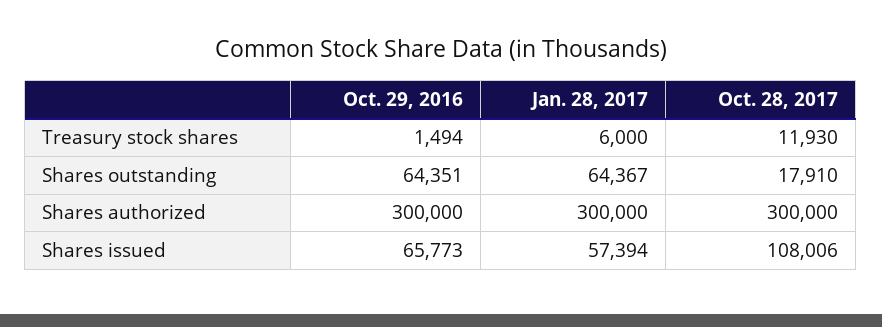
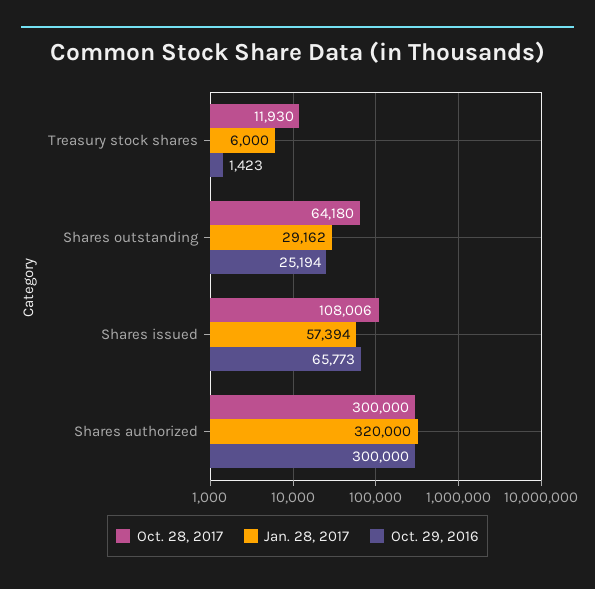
  {
    "Oct. 29, 2016": {
-     "Treasury stock shares": 1494,
+     "Treasury stock shares": 1423,
-     "Shares outstanding": 64351,
+     "Shares outstanding": 25194,
      "Shares authorized": 300000,
      "Shares issued": 65773
    },
    "Jan. 28, 2017": {
      "Treasury stock shares": 6000,
-     "Shares outstanding": 64367,
+     "Shares outstanding": 29162,
-     "Shares authorized": 300000,
+     "Shares authorized": 320000,
      "Shares issued": 57394
    },
    "Oct. 28, 2017": {
      "Treasury stock shares": 11930,
-     "Shares outstanding": 17910,
+     "Shares outstanding": 64180,
      "Shares authorized": 300000,
      "Shares issued": 108006
    }
  }

